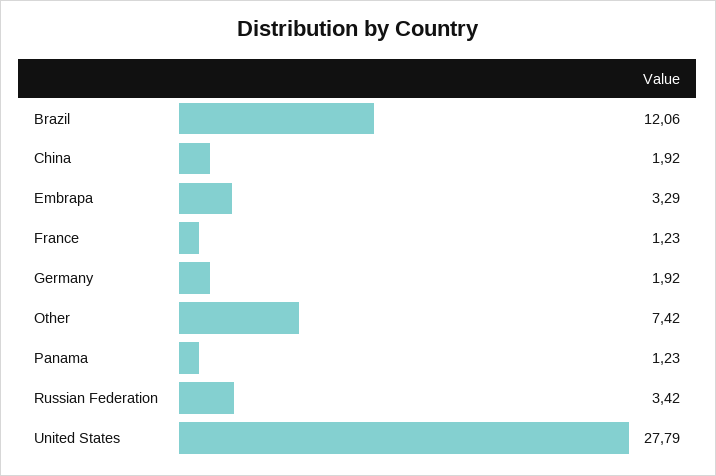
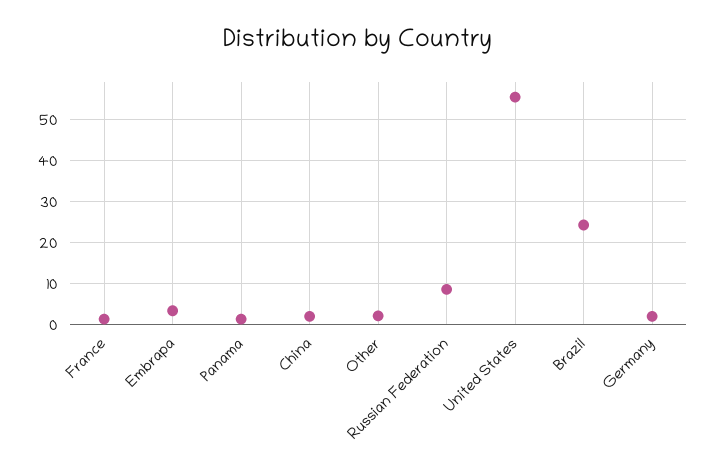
  {
-   "Brazil": 12.06,
+   "Brazil": 24,
    "China": 1.92,
    "Embrapa": 3.29,
    "France": 1.23,
    "Germany": 1.92,
-   "Other": 7.42,
+   "Other": 2,
    "Panama": 1.23,
-   "Russian Federation": 3.42,
+   "Russian Federation": 8,
-   "United States": 27.79
+   "United States": 56
  }

